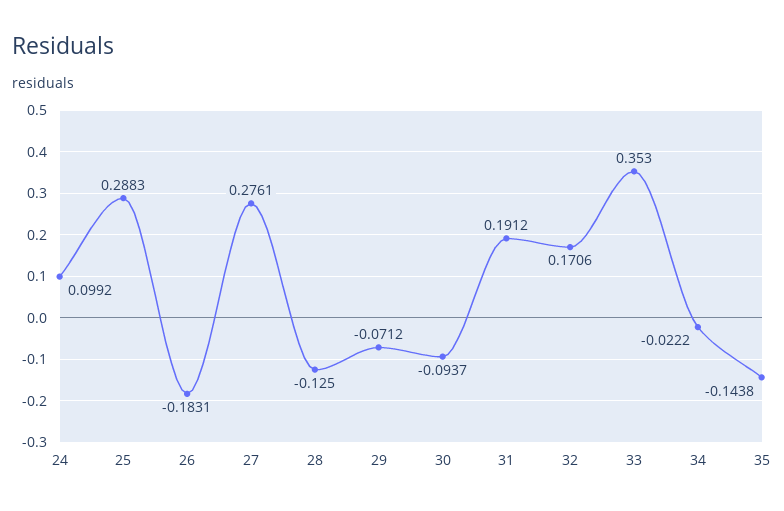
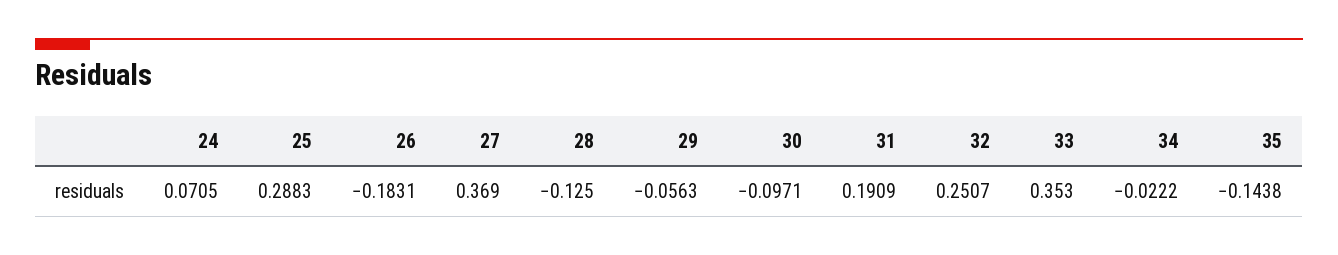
  {
-   "24": 0.0992,
+   "24": 0.0705,
    "25": 0.2883,
    "26": -0.1831,
-   "27": 0.2761,
+   "27": 0.369,
    "28": -0.125,
-   "29": -0.0712,
+   "29": -0.0563,
-   "30": -0.0937,
+   "30": -0.0971,
-   "31": 0.1912,
+   "31": 0.1909,
-   "32": 0.1706,
+   "32": 0.2507,
    "33": 0.353,
    "34": -0.0222,
    "35": -0.1438
  }

